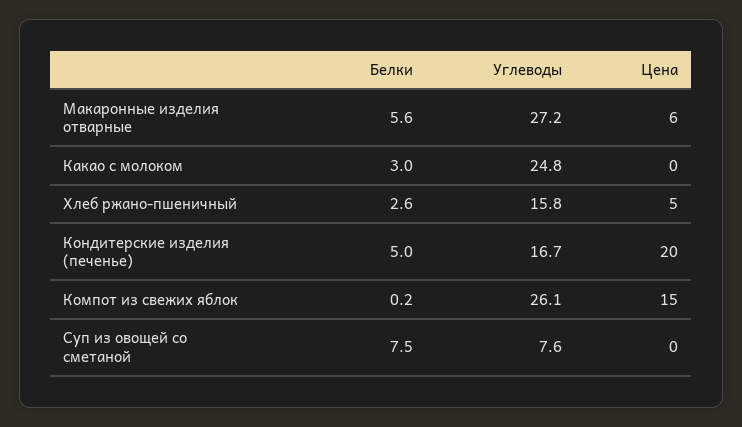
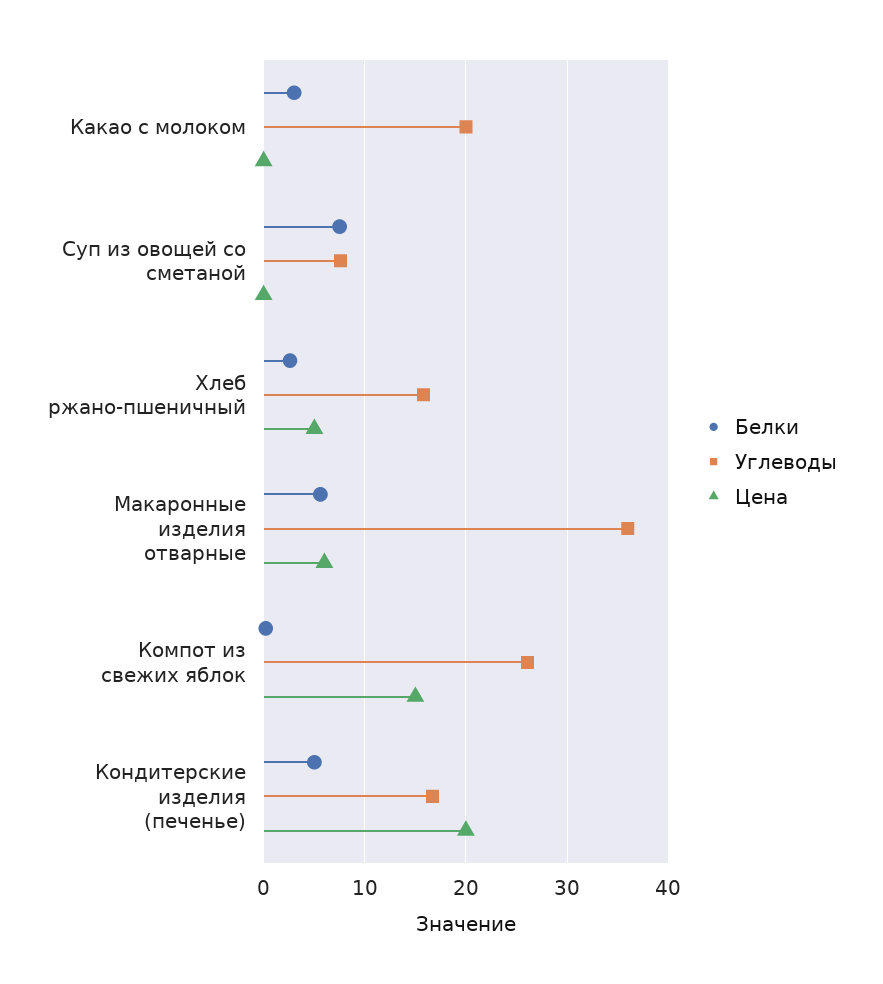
  {
    "Белки": {
      "Макаронные изделия отварные": 5.6,
      "Какао с молоком": 3,
      "Хлеб ржано-пшеничный": 2.6,
      "Кондитерские изделия (печенье)": 5,
      "Компот из свежих яблок": 0.2,
      "Суп из овощей со сметаной": 7.5
    },
    "Углеводы": {
-     "Макаронные изделия отварные": 27.2,
+     "Макаронные изделия отварные": 36,
-     "Какао с молоком": 24.8,
+     "Какао с молоком": 20,
      "Хлеб ржано-пшеничный": 15.8,
      "Кондитерские изделия (печенье)": 16.7,
      "Компот из свежих яблок": 26.1,
      "Суп из овощей со сметаной": 7.6
    },
    "Цена": {
      "Макаронные изделия отварные": 6,
      "Какао с молоком": 0,
      "Хлеб ржано-пшеничный": 5,
      "Кондитерские изделия (печенье)": 20,
      "Компот из свежих яблок": 15,
      "Суп из овощей со сметаной": 0
    }
  }

